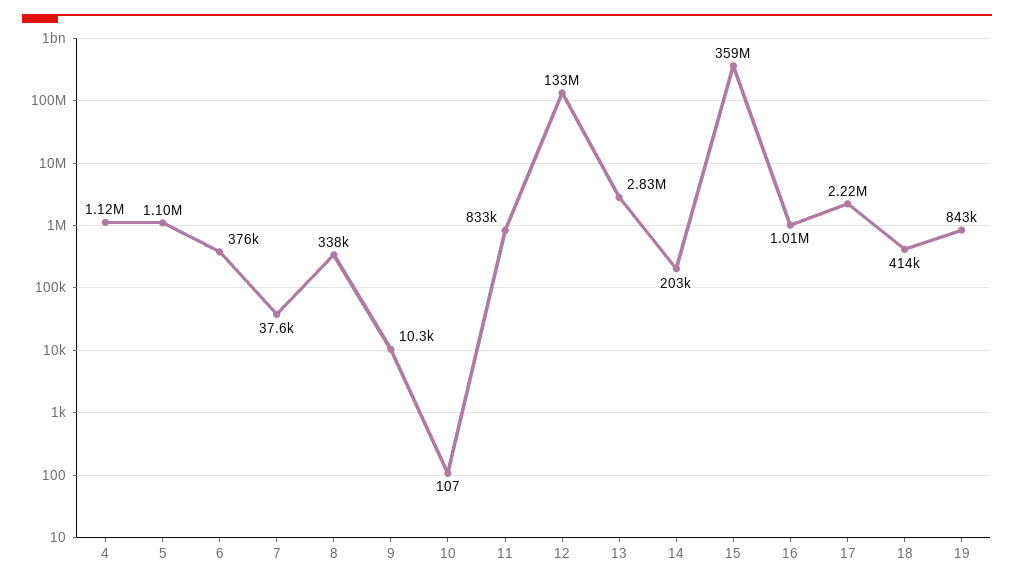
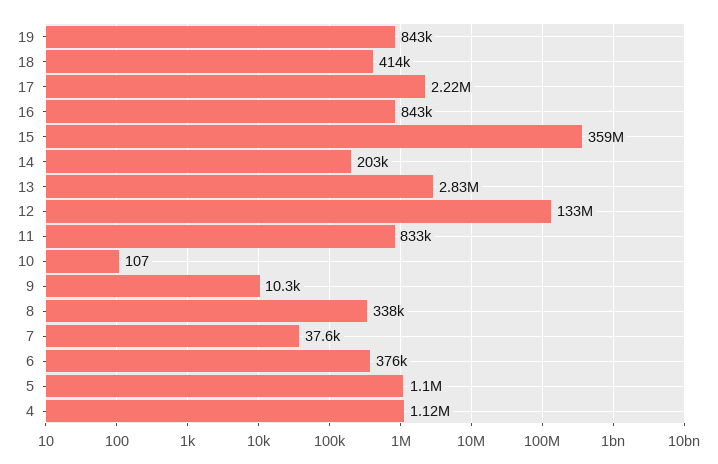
  {
    "4": 1120000,
    "5": 1100000,
    "6": 376000,
    "7": 37600,
    "8": 338000,
    "9": 10300,
    "10": 107,
    "11": 833000,
    "12": 133000000,
    "13": 2830000,
    "14": 203000,
    "15": 359000000,
-   "16": 1010000,
+   "16": 843000,
    "17": 2220000,
    "18": 414000,
    "19": 843000
  }

